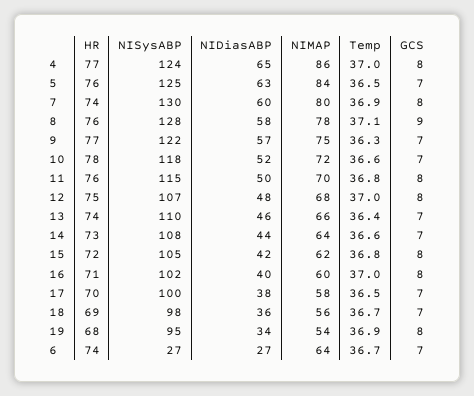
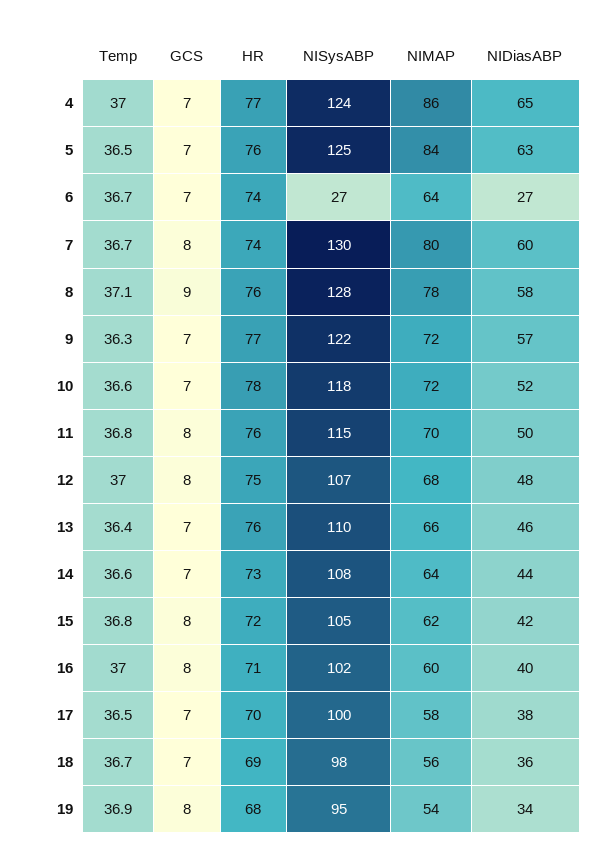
  {
    "HR": {
      "4": 77,
      "5": 76,
      "7": 74,
      "8": 76,
      "9": 77,
      "10": 78,
      "11": 76,
      "12": 75,
-     "13": 74,
+     "13": 76,
      "14": 73,
      "15": 72,
      "16": 71,
      "17": 70,
      "18": 69,
      "19": 68,
      "6": 74
    },
    "NISysABP": {
      "4": 124,
      "5": 125,
      "7": 130,
      "8": 128,
      "9": 122,
      "10": 118,
      "11": 115,
      "12": 107,
      "13": 110,
      "14": 108,
      "15": 105,
      "16": 102,
      "17": 100,
      "18": 98,
      "19": 95,
      "6": 27
    },
    "NIDiasABP": {
      "4": 65,
      "5": 63,
      "7": 60,
      "8": 58,
      "9": 57,
      "10": 52,
      "11": 50,
      "12": 48,
      "13": 46,
      "14": 44,
      "15": 42,
      "16": 40,
      "17": 38,
      "18": 36,
      "19": 34,
      "6": 27
    },
    "NIMAP": {
      "4": 86,
      "5": 84,
      "7": 80,
      "8": 78,
-     "9": 75,
+     "9": 72,
      "10": 72,
      "11": 70,
      "12": 68,
      "13": 66,
      "14": 64,
      "15": 62,
      "16": 60,
      "17": 58,
      "18": 56,
      "19": 54,
      "6": 64
    },
    "Temp": {
      "4": 37,
      "5": 36.5,
-     "7": 36.9,
+     "7": 36.7,
      "8": 37.1,
      "9": 36.3,
      "10": 36.6,
      "11": 36.8,
      "12": 37,
      "13": 36.4,
      "14": 36.6,
      "15": 36.8,
      "16": 37,
      "17": 36.5,
      "18": 36.7,
      "19": 36.9,
      "6": 36.7
    },
    "GCS": {
-     "4": 8,
+     "4": 7,
      "5": 7,
      "7": 8,
      "8": 9,
      "9": 7,
      "10": 7,
      "11": 8,
      "12": 8,
      "13": 7,
      "14": 7,
      "15": 8,
      "16": 8,
      "17": 7,
      "18": 7,
      "19": 8,
      "6": 7
    }
  }

